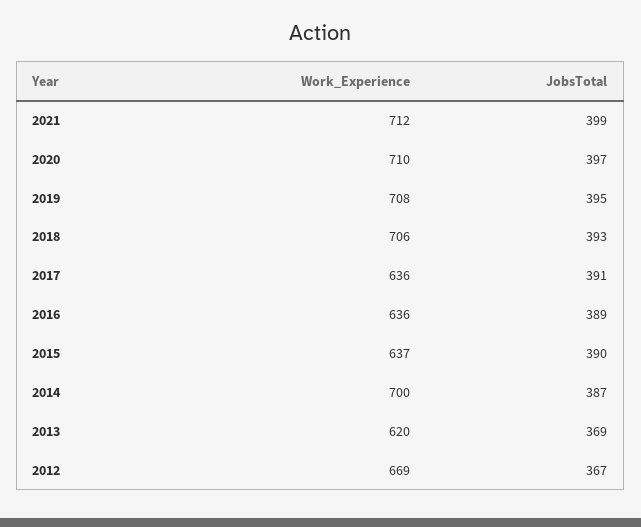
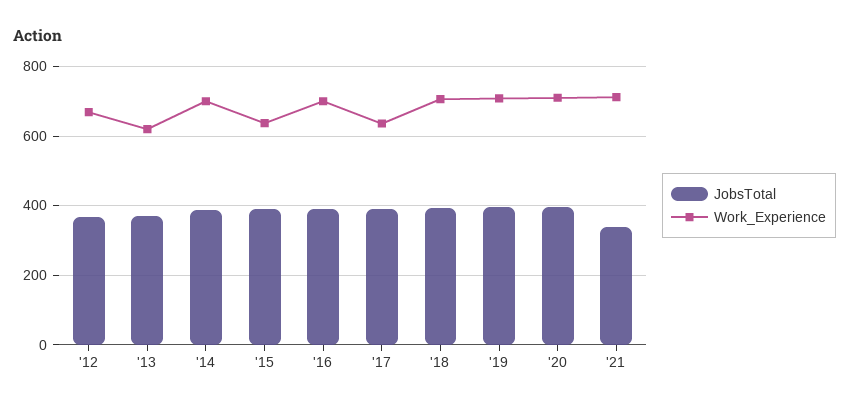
  {
    "Work_Experience": {
      "2021": 712,
      "2020": 710,
      "2019": 708,
      "2018": 706,
      "2017": 636,
-     "2016": 636,
+     "2016": 700,
      "2015": 637,
      "2014": 700,
      "2013": 620,
      "2012": 669
    },
    "JobsTotal": {
-     "2021": 399,
+     "2021": 340,
      "2020": 397,
      "2019": 395,
      "2018": 393,
      "2017": 391,
      "2016": 389,
      "2015": 390,
      "2014": 387,
      "2013": 369,
      "2012": 367
    }
  }

